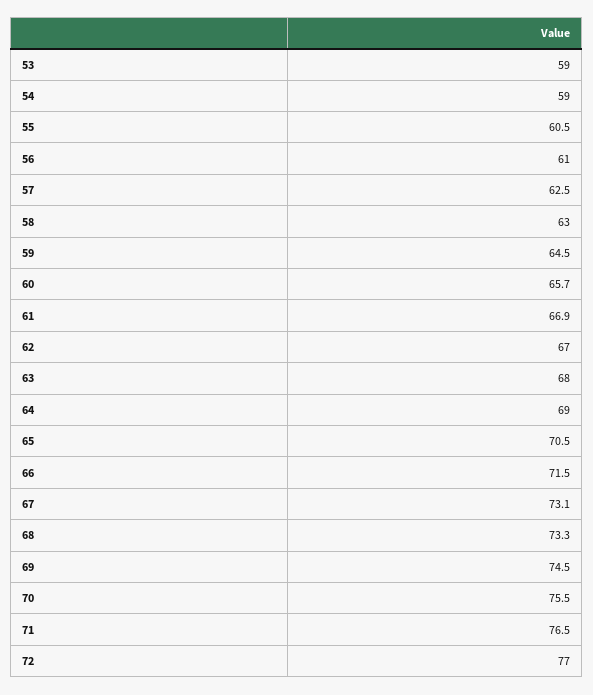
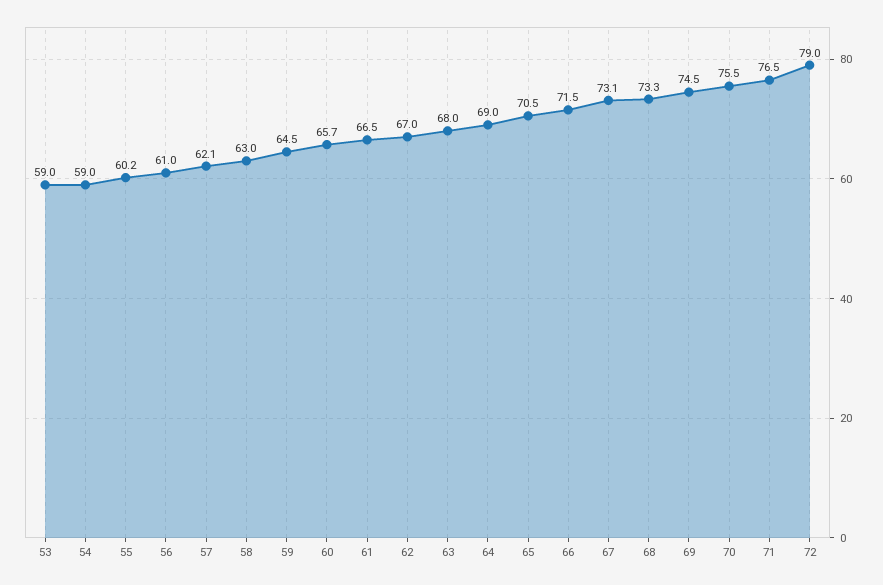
  {
    "53": 59,
    "54": 59,
-   "55": 60.5,
+   "55": 60.2,
    "56": 61,
-   "57": 62.5,
+   "57": 62.1,
    "58": 63,
    "59": 64.5,
    "60": 65.7,
-   "61": 66.9,
+   "61": 66.5,
    "62": 67,
    "63": 68,
    "64": 69,
    "65": 70.5,
    "66": 71.5,
    "67": 73.1,
    "68": 73.3,
    "69": 74.5,
    "70": 75.5,
    "71": 76.5,
-   "72": 77
+   "72": 79
  }

